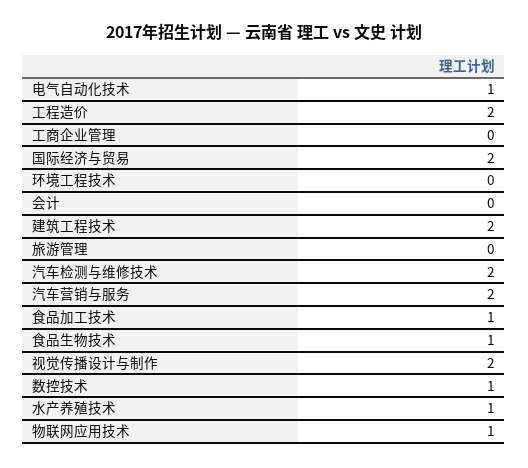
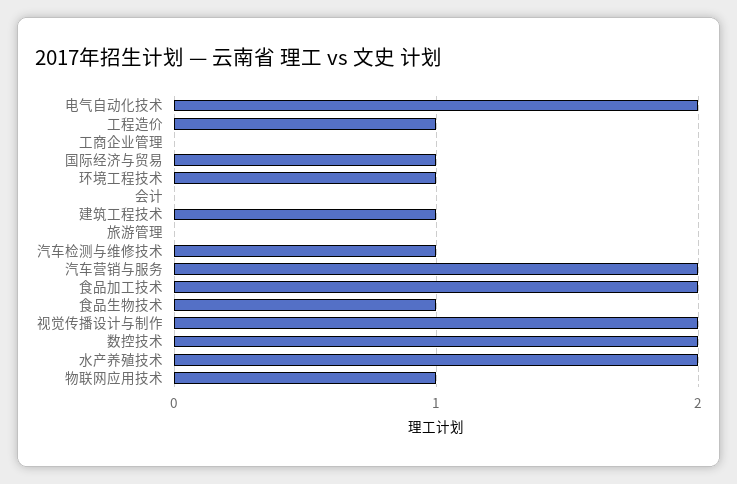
  {
-   "电气自动化技术": 1,
+   "电气自动化技术": 2,
-   "工程造价": 2,
+   "工程造价": 1,
    "工商企业管理": 0,
-   "国际经济与贸易": 2,
+   "国际经济与贸易": 1,
-   "环境工程技术": 0,
+   "环境工程技术": 1,
    "会计": 0,
-   "建筑工程技术": 2,
+   "建筑工程技术": 1,
    "旅游管理": 0,
-   "汽车检测与维修技术": 2,
+   "汽车检测与维修技术": 1,
    "汽车营销与服务": 2,
-   "食品加工技术": 1,
+   "食品加工技术": 2,
    "食品生物技术": 1,
    "视觉传播设计与制作": 2,
-   "数控技术": 1,
+   "数控技术": 2,
-   "水产养殖技术": 1,
+   "水产养殖技术": 2,
    "物联网应用技术": 1
  }

